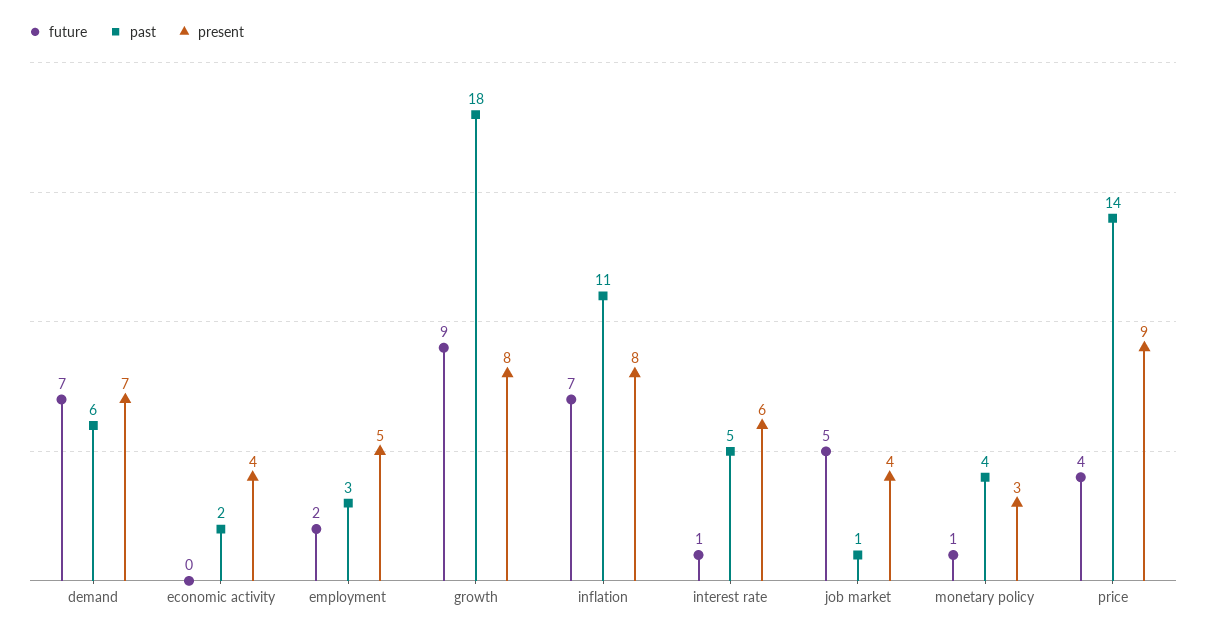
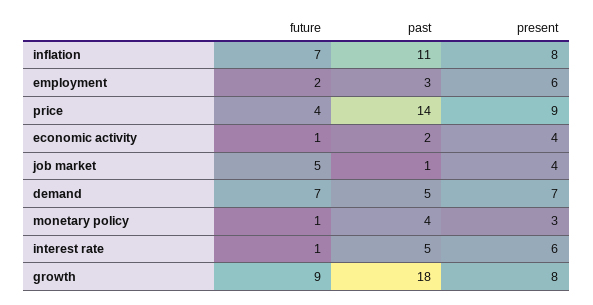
  {
    "future": {
      "demand": 7,
-     "economic activity": 0,
+     "economic activity": 1,
      "employment": 2,
      "growth": 9,
      "inflation": 7,
      "interest rate": 1,
      "job market": 5,
      "monetary policy": 1,
      "price": 4
    },
    "past": {
-     "demand": 6,
+     "demand": 5,
      "economic activity": 2,
      "employment": 3,
      "growth": 18,
      "inflation": 11,
      "interest rate": 5,
      "job market": 1,
      "monetary policy": 4,
      "price": 14
    },
    "present": {
      "demand": 7,
      "economic activity": 4,
-     "employment": 5,
+     "employment": 6,
      "growth": 8,
      "inflation": 8,
      "interest rate": 6,
      "job market": 4,
      "monetary policy": 3,
      "price": 9
    }
  }

